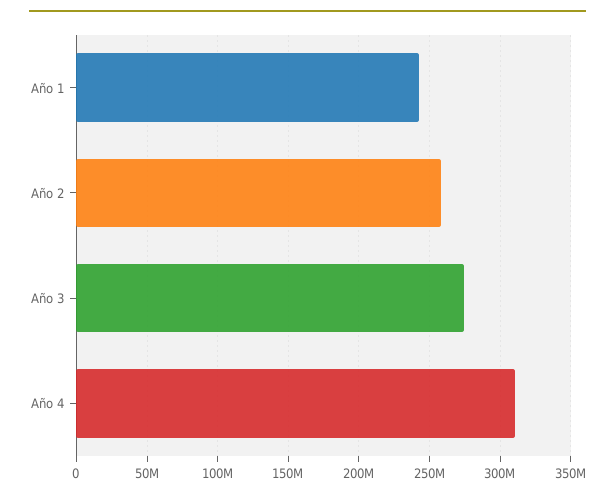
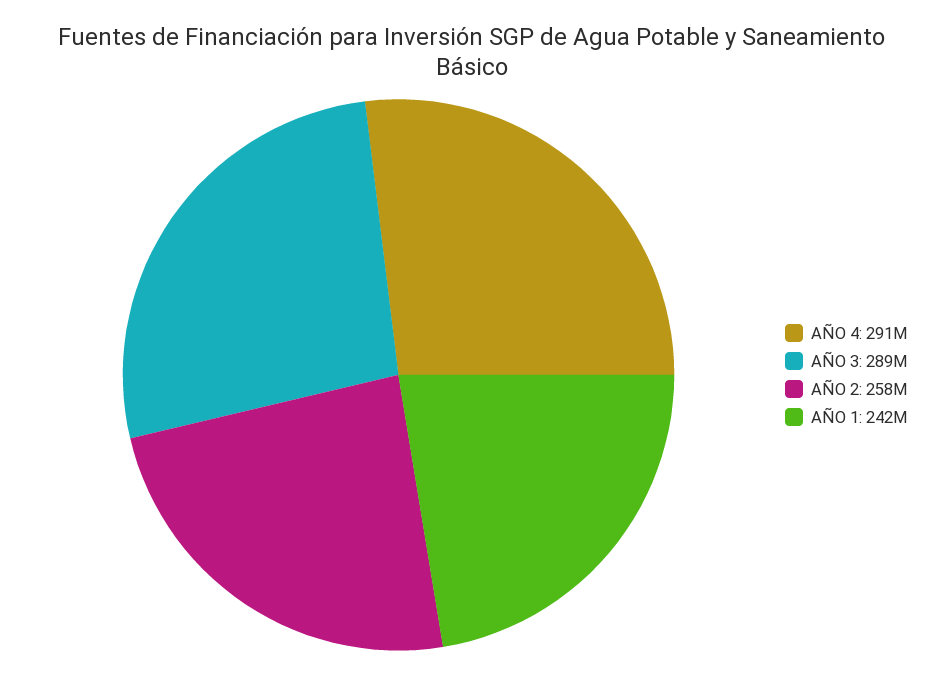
  {
    "Año 1": 242000000,
    "Año 2": 258000000,
-   "Año 3": 275000000,
+   "Año 3": 289000000,
-   "Año 4": 310000000
+   "Año 4": 291000000
  }

